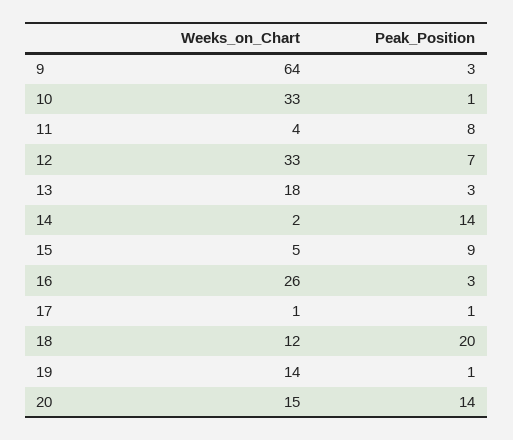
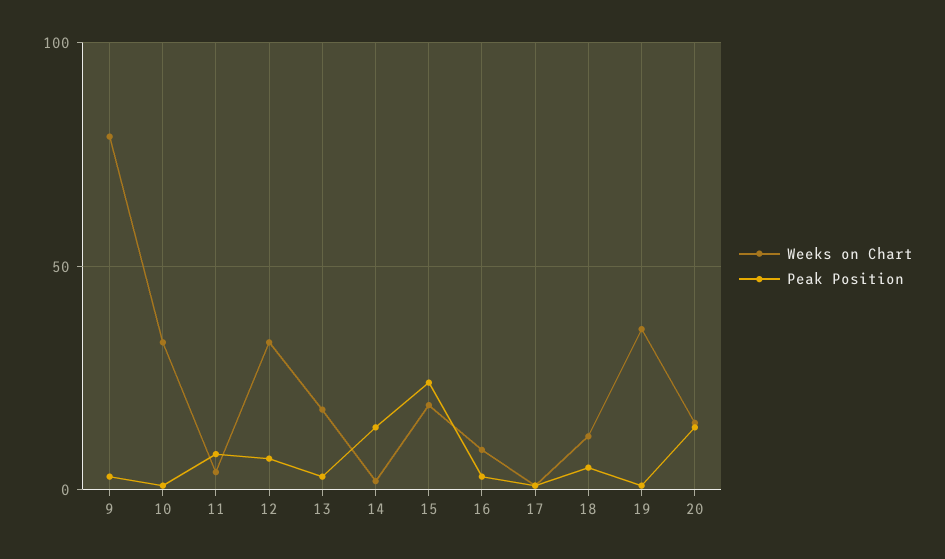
  {
    "Weeks_on_Chart": {
-     "9": 64,
+     "9": 80,
      "10": 33,
      "11": 4,
      "12": 33,
      "13": 18,
      "14": 2,
-     "15": 5,
+     "15": 20,
-     "16": 26,
+     "16": 10,
      "17": 1,
      "18": 12,
-     "19": 14,
+     "19": 35,
      "20": 15
    },
    "Peak_Position": {
      "9": 3,
      "10": 1,
      "11": 8,
      "12": 7,
      "13": 3,
      "14": 14,
-     "15": 9,
+     "15": 25,
      "16": 3,
      "17": 1,
-     "18": 20,
+     "18": 5,
      "19": 1,
      "20": 14
    }
  }

